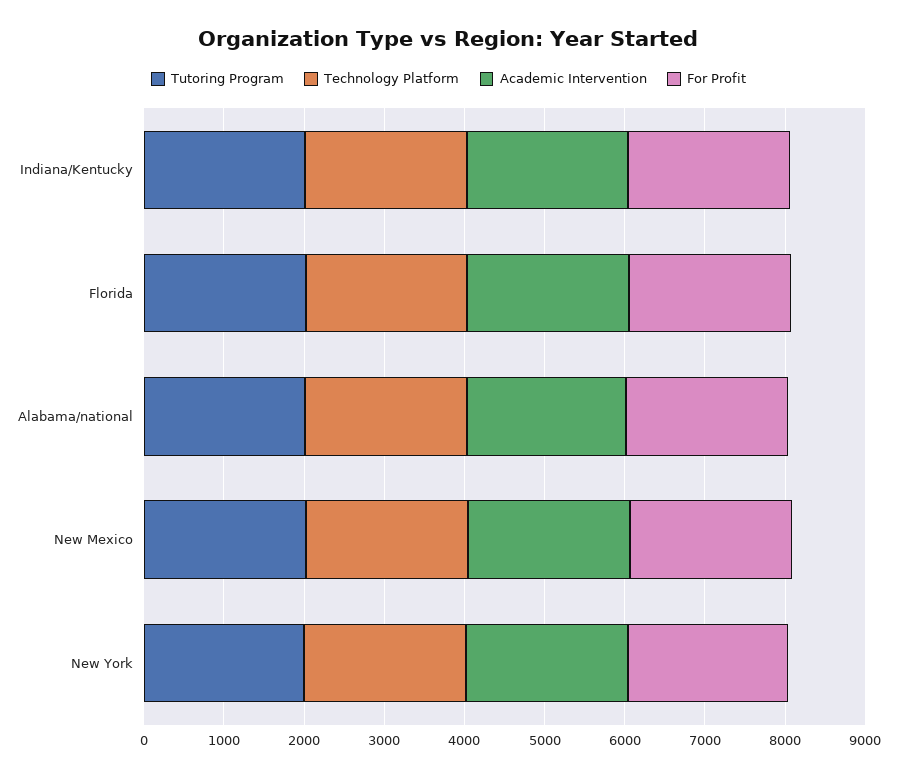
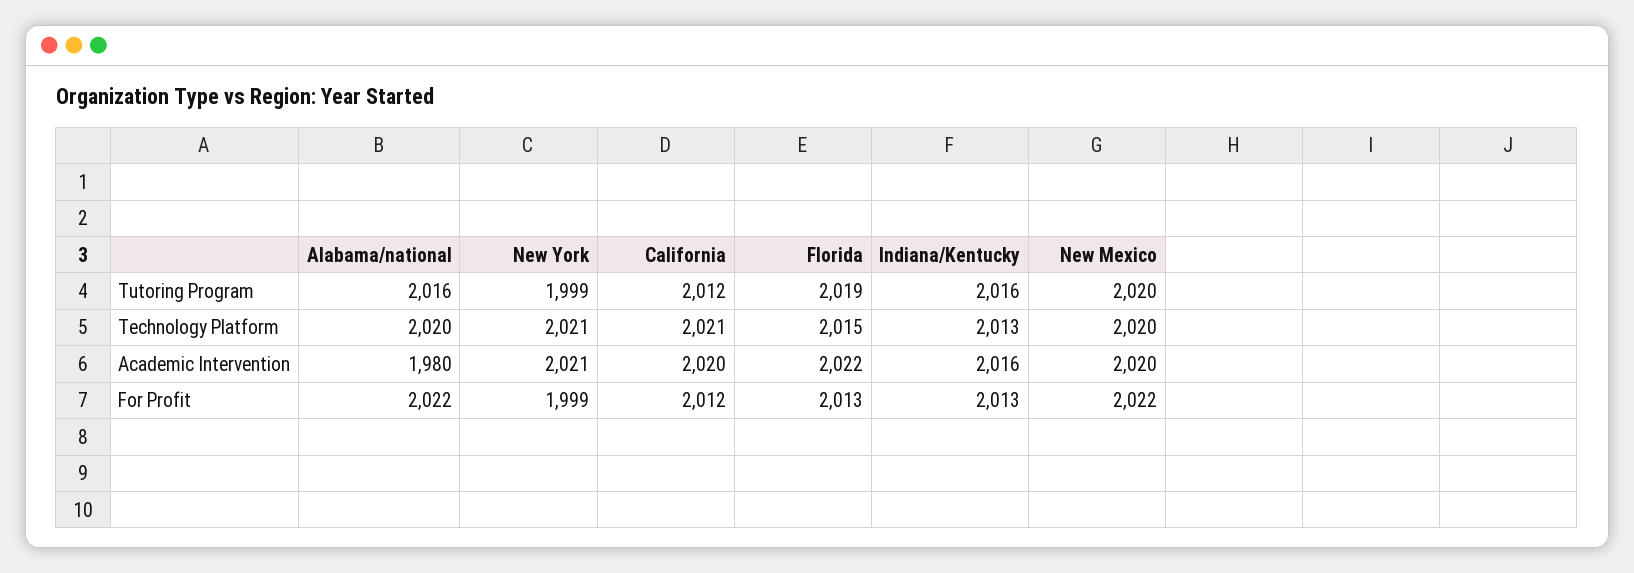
  {
    "Tutoring Program": {
      "Indiana/Kentucky": 2016,
      "Florida": 2019,
      "Alabama/national": 2016,
      "New Mexico": 2020,
-     "New York": 1999
+     "New York": 1999,
+     "California": 2012
    },
    "Technology Platform": {
      "Indiana/Kentucky": 2013,
      "Florida": 2015,
      "Alabama/national": 2020,
      "New Mexico": 2020,
-     "New York": 2021
+     "New York": 2021,
+     "California": 2021
    },
    "Academic Intervention": {
      "Indiana/Kentucky": 2016,
      "Florida": 2022,
      "Alabama/national": 1980,
      "New Mexico": 2020,
-     "New York": 2021
+     "New York": 2021,
+     "California": 2020
    },
    "For Profit": {
      "Indiana/Kentucky": 2013,
      "Florida": 2013,
      "Alabama/national": 2022,
      "New Mexico": 2022,
-     "New York": 1999
+     "New York": 1999,
+     "California": 2012
    }
  }

